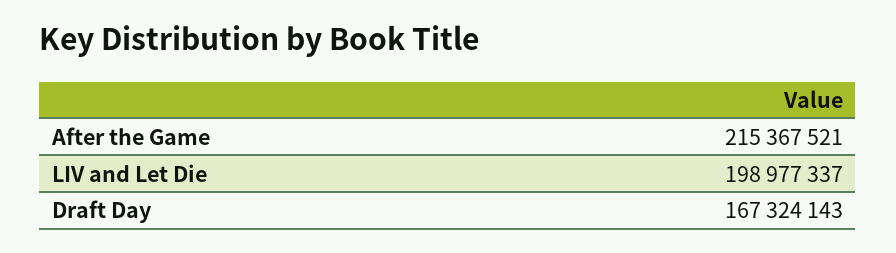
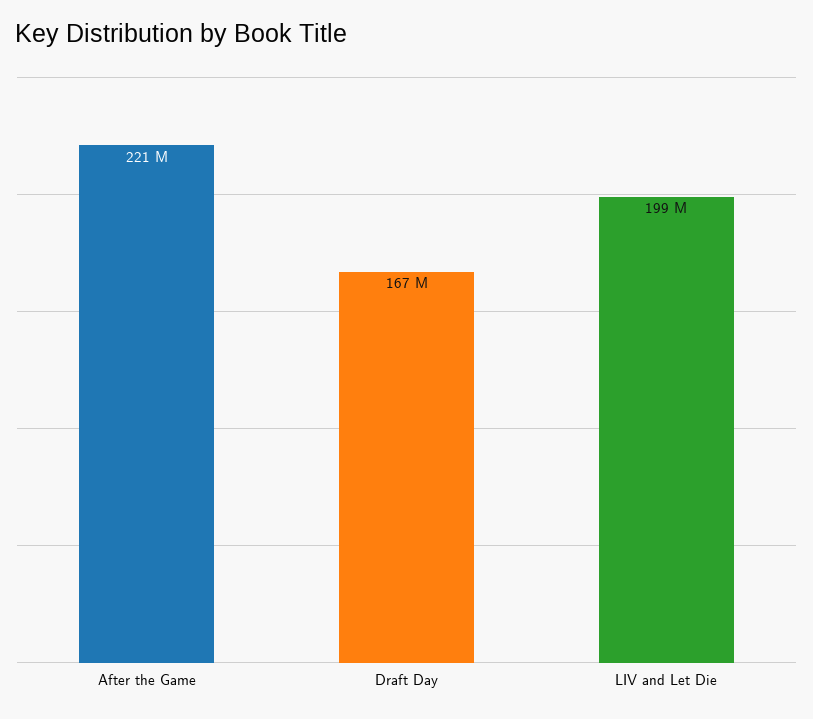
  {
-   "After the Game": 215367521,
+   "After the Game": 221000000,
    "LIV and Let Die": 198977337,
    "Draft Day": 167324143
  }

